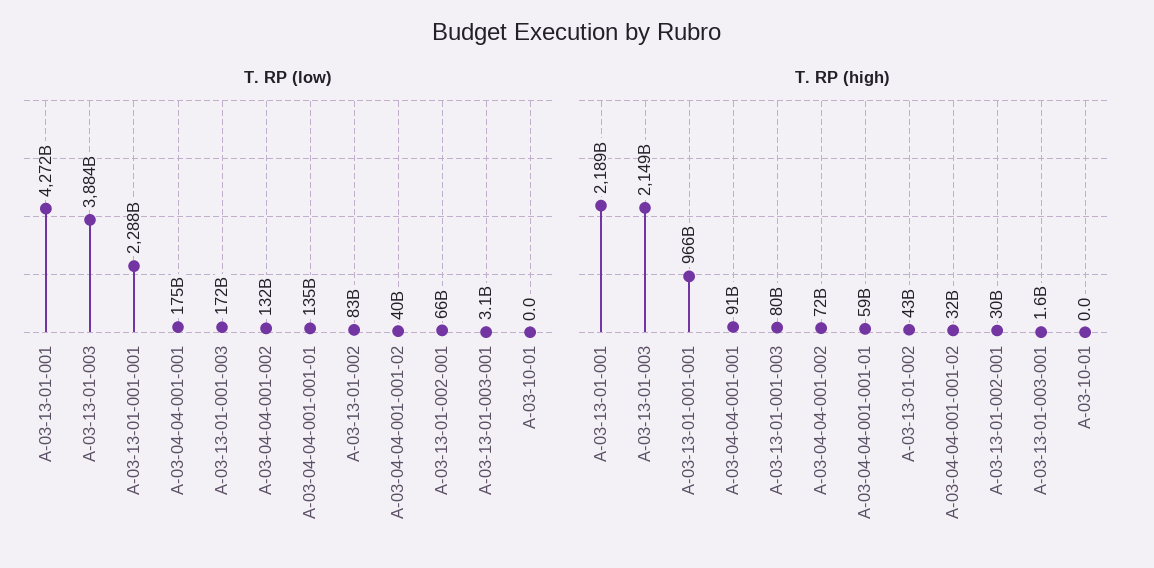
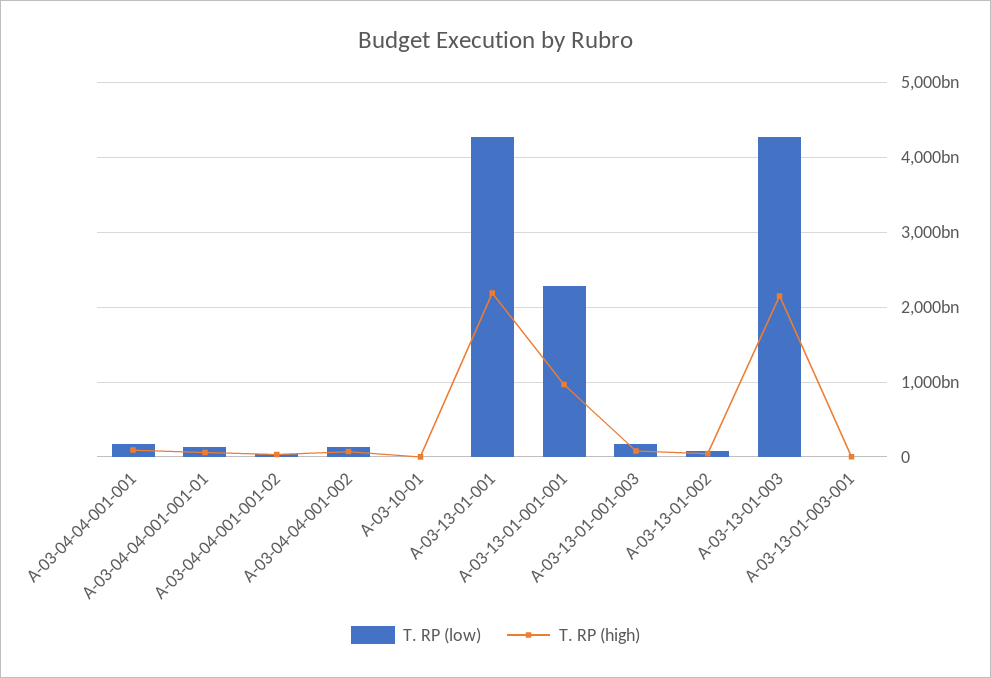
  {
    "T. RP (low)": {
      "A-03-13-01-001": 4272000000000,
-     "A-03-13-01-003": 3884000000000,
+     "A-03-13-01-003": 4300000000000,
      "A-03-13-01-001-001": 2288000000000,
      "A-03-04-04-001-001": 175000000000,
      "A-03-13-01-001-003": 172000000000,
      "A-03-04-04-001-002": 132000000000,
      "A-03-04-04-001-001-01": 135000000000,
      "A-03-13-01-002": 83000000000,
      "A-03-04-04-001-001-02": 40000000000,
-     "A-03-13-01-002-001": 66000000000,
      "A-03-13-01-003-001": 3100000000,
      "A-03-10-01": 0
    },
    "T. RP (high)": {
      "A-03-13-01-001": 2189000000000,
      "A-03-13-01-003": 2149000000000,
      "A-03-13-01-001-001": 966000000000,
      "A-03-04-04-001-001": 91000000000,
      "A-03-13-01-001-003": 80000000000,
      "A-03-04-04-001-002": 72000000000,
      "A-03-04-04-001-001-01": 59000000000,
      "A-03-13-01-002": 43000000000,
      "A-03-04-04-001-001-02": 32000000000,
-     "A-03-13-01-002-001": 30000000000,
      "A-03-13-01-003-001": 1600000000,
      "A-03-10-01": 0
    }
  }

